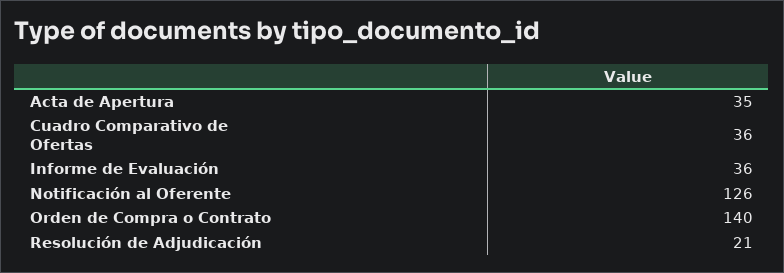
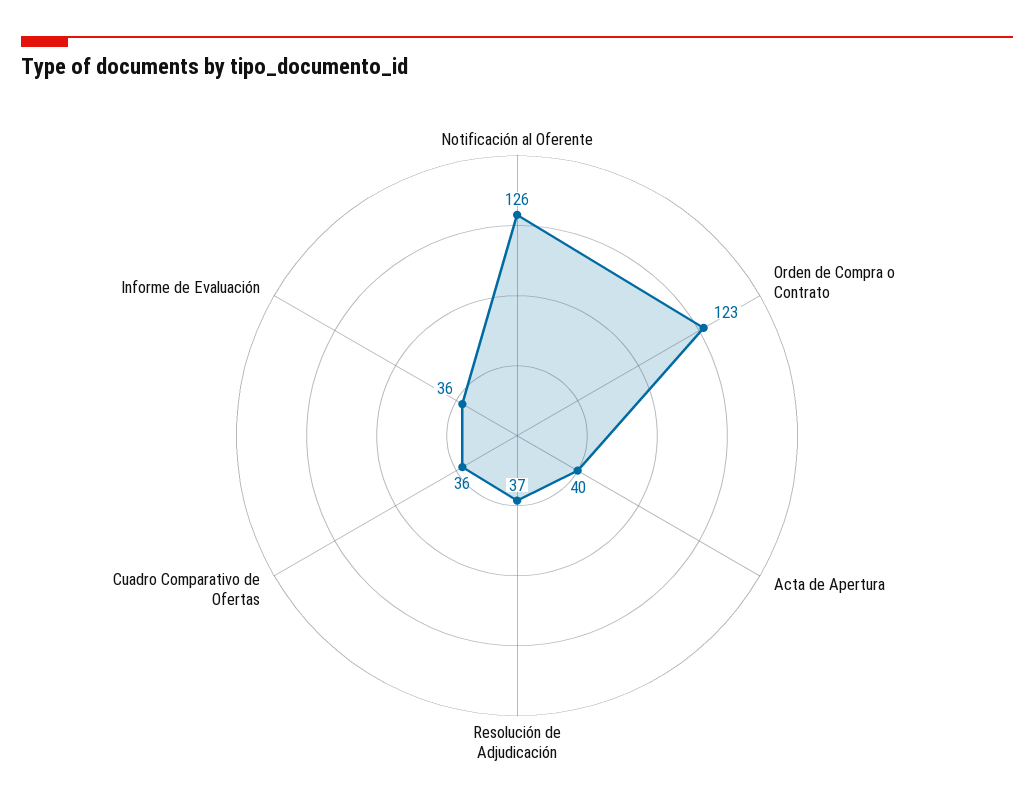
  {
-   "Acta de Apertura": 35,
+   "Acta de Apertura": 40,
    "Cuadro Comparativo de Ofertas": 36,
    "Informe de Evaluación": 36,
    "Notificación al Oferente": 126,
-   "Orden de Compra o Contrato": 140,
+   "Orden de Compra o Contrato": 123,
-   "Resolución de Adjudicación": 21
+   "Resolución de Adjudicación": 37
  }

